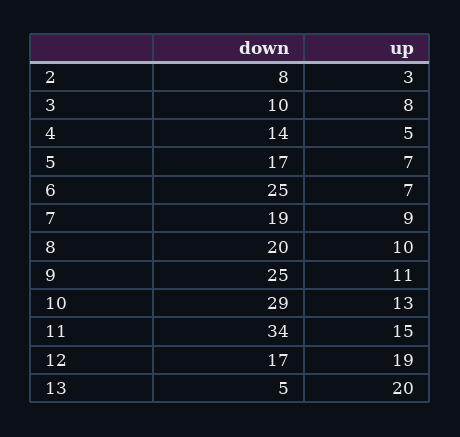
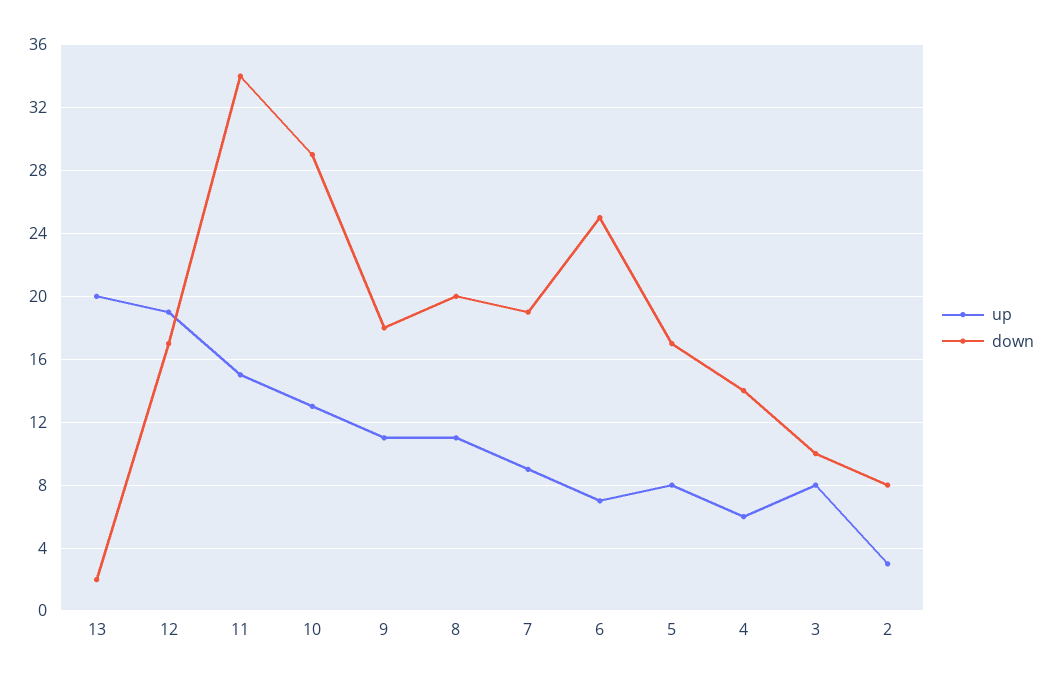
  {
    "down": {
      "2": 8,
      "3": 10,
      "4": 14,
      "5": 17,
      "6": 25,
      "7": 19,
      "8": 20,
-     "9": 25,
+     "9": 18,
      "10": 29,
      "11": 34,
      "12": 17,
-     "13": 5
+     "13": 2
    },
    "up": {
      "2": 3,
      "3": 8,
-     "4": 5,
+     "4": 6,
-     "5": 7,
+     "5": 8,
      "6": 7,
      "7": 9,
-     "8": 10,
+     "8": 11,
      "9": 11,
      "10": 13,
      "11": 15,
      "12": 19,
      "13": 20
    }
  }

